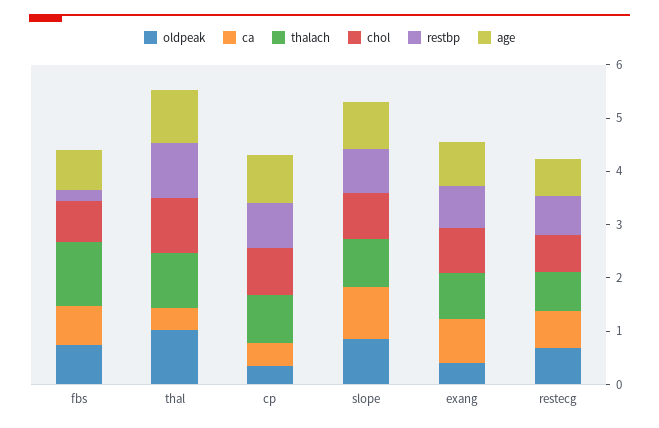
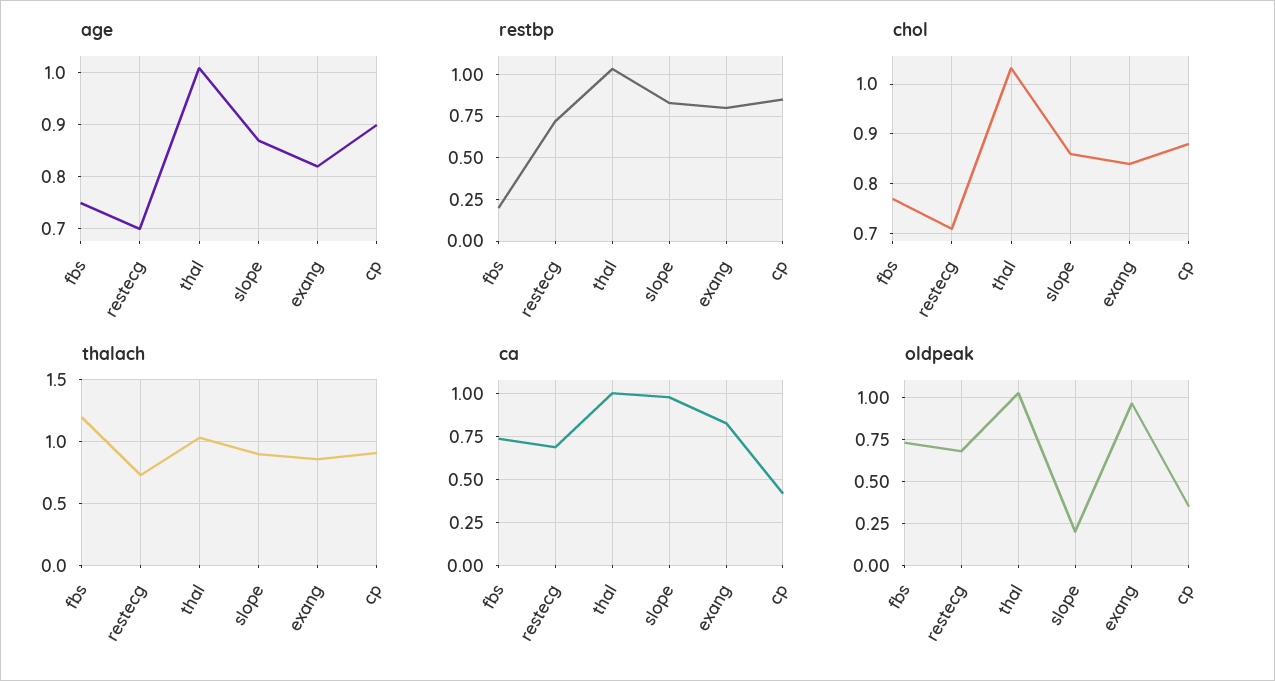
  {
    "oldpeak": {
      "fbs": 0.75,
      "thal": 1.05,
      "cp": 0.35,
-     "slope": 0.8,
+     "slope": 0.2,
-     "exang": 0.4,
+     "exang": 0.95,
      "restecg": 0.7
    },
    "ca": {
      "fbs": 0.75,
-     "thal": 0.4,
+     "thal": 1,
      "cp": 0.4,
      "slope": 1,
      "exang": 0.85,
      "restecg": 0.7
    },
    "thalach": {
      "fbs": 1.2,
      "thal": 1.05,
      "cp": 0.9,
      "slope": 0.9,
      "exang": 0.85,
      "restecg": 0.75
    },
    "chol": {
      "fbs": 0.78,
      "thal": 1.04,
      "cp": 0.88,
      "slope": 0.86,
      "exang": 0.84,
      "restecg": 0.72
    },
    "restbp": {
      "fbs": 0.2,
      "thal": 1.05,
      "cp": 0.85,
      "slope": 0.85,
      "exang": 0.8,
      "restecg": 0.7
    },
    "age": {
      "fbs": 0.76,
      "thal": 1,
      "cp": 0.9,
      "slope": 0.88,
      "exang": 0.82,
      "restecg": 0.7
    }
  }

